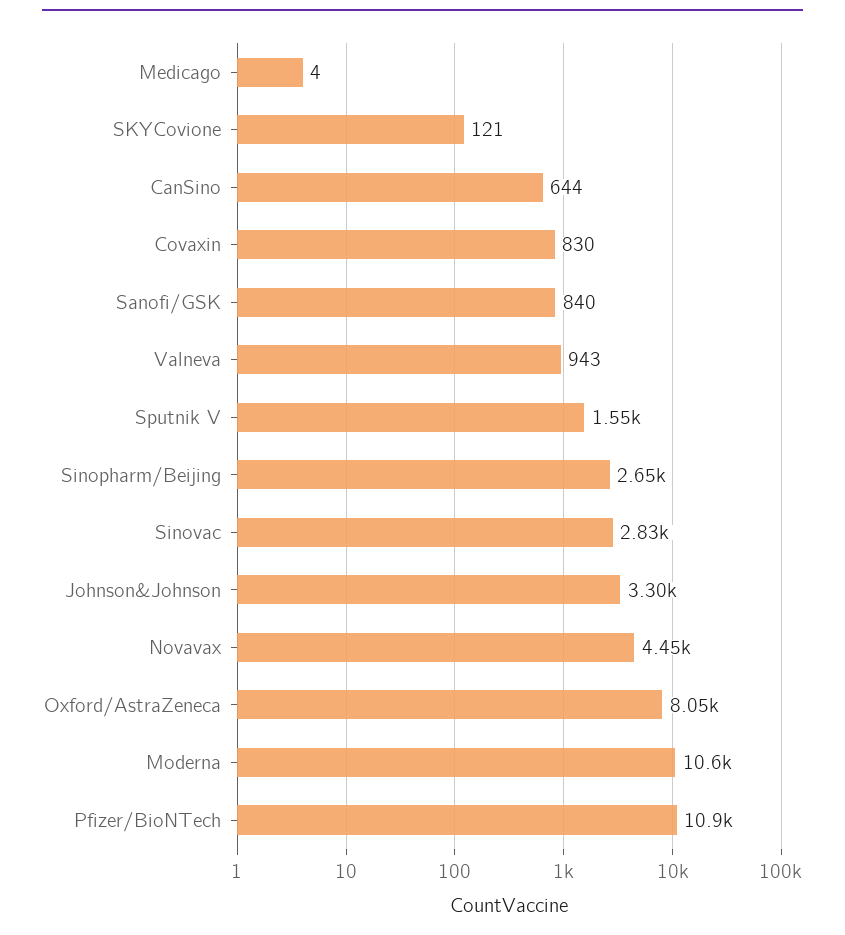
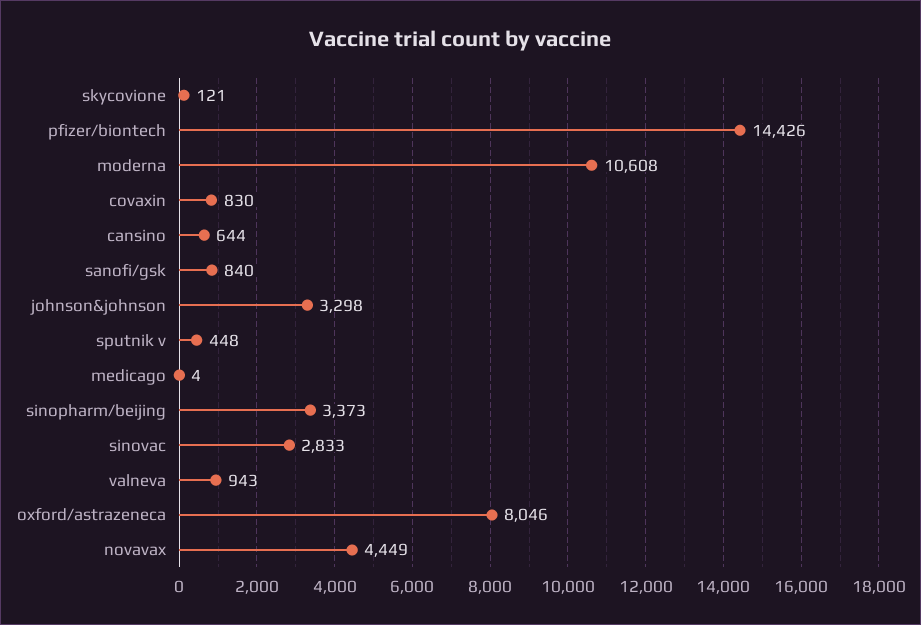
  {
    "Medicago": 4,
    "SKYCovione": 121,
    "CanSino": 644,
    "Covaxin": 830,
    "Sanofi/GSK": 840,
    "Valneva": 943,
-   "Sputnik V": 1550,
+   "Sputnik V": 448,
-   "Sinopharm/Beijing": 2650,
+   "Sinopharm/Beijing": 3373,
    "Sinovac": 2833,
    "Johnson&Johnson": 3298,
    "Novavax": 4449,
    "Oxford/AstraZeneca": 8046,
    "Moderna": 10608,
-   "Pfizer/BioNTech": 10900
+   "Pfizer/BioNTech": 14426
  }

